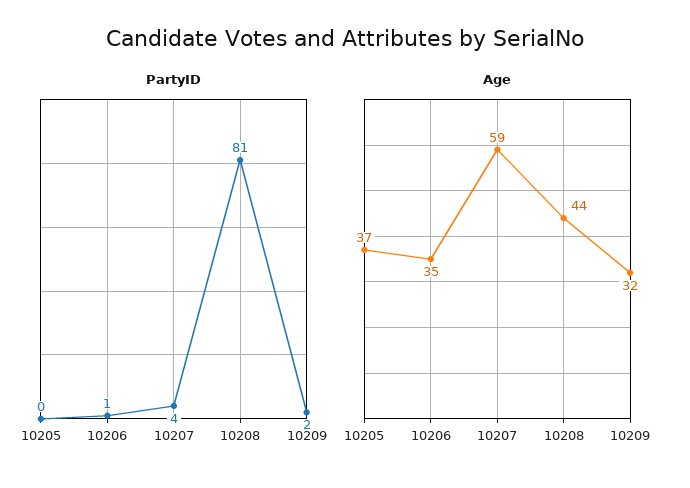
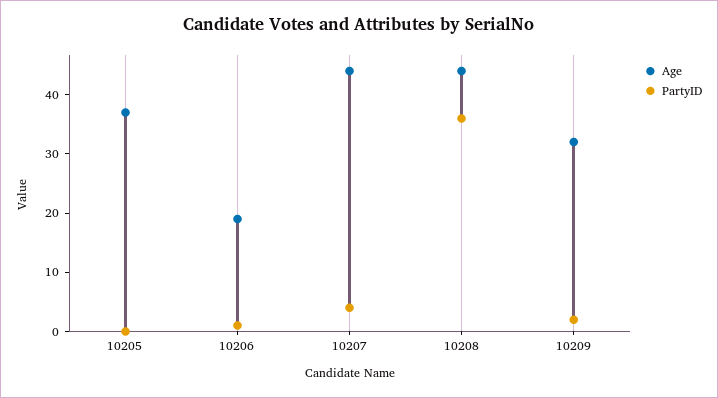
  {
    "PartyID": {
      "10205": 0,
      "10206": 1,
      "10207": 4,
-     "10208": 81,
+     "10208": 35,
      "10209": 2
    },
    "Age": {
      "10205": 37,
-     "10206": 35,
+     "10206": 20,
-     "10207": 59,
+     "10207": 45,
      "10208": 44,
      "10209": 32
    }
  }

